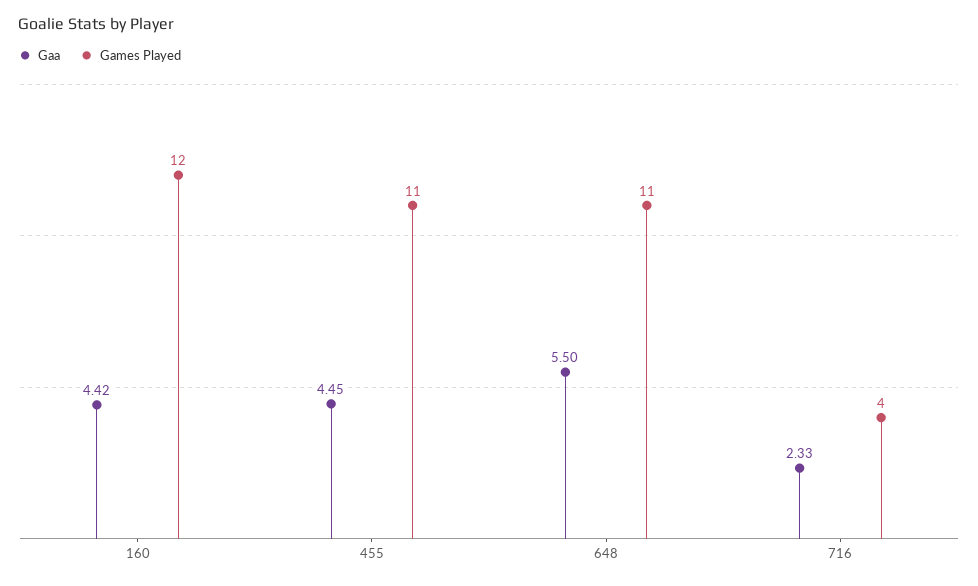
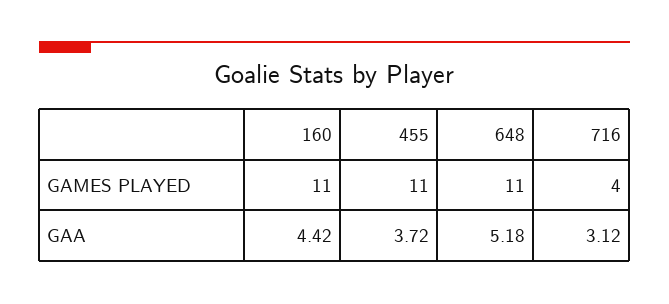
  {
    "Gaa": {
      "160": 4.42,
-     "455": 4.45,
+     "455": 3.72,
-     "648": 5.5,
+     "648": 5.18,
-     "716": 2.33
+     "716": 3.12
    },
    "Games Played": {
-     "160": 12,
+     "160": 11,
      "455": 11,
      "648": 11,
      "716": 4
    }
  }

